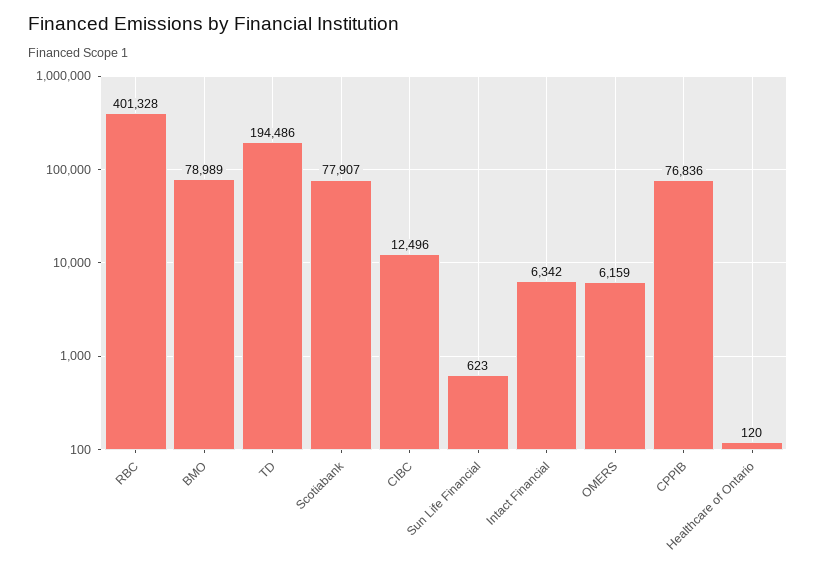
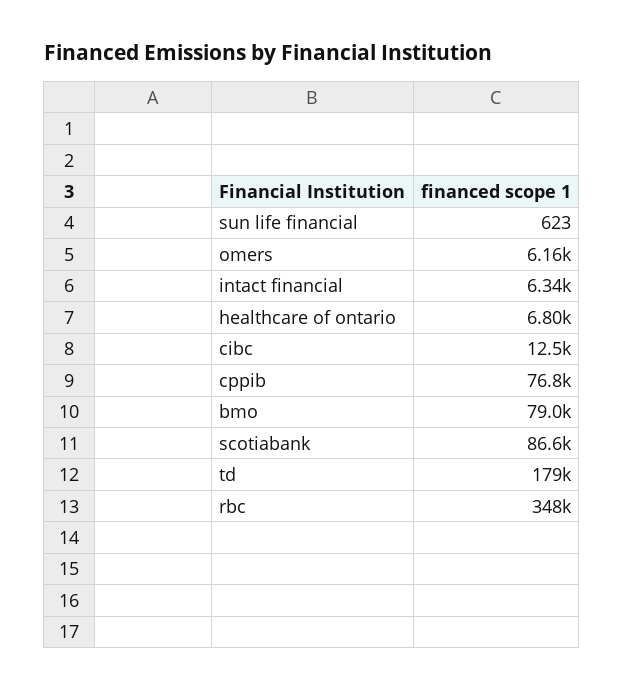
  {
-   "RBC": 401328,
+   "RBC": 348000,
    "BMO": 78989,
-   "TD": 194486,
+   "TD": 179000,
-   "Scotiabank": 77907,
+   "Scotiabank": 86600,
    "CIBC": 12496,
    "Sun Life Financial": 623,
    "Intact Financial": 6342,
    "OMERS": 6159,
    "CPPIB": 76836,
-   "Healthcare of Ontario": 120
+   "Healthcare of Ontario": 6800
  }

